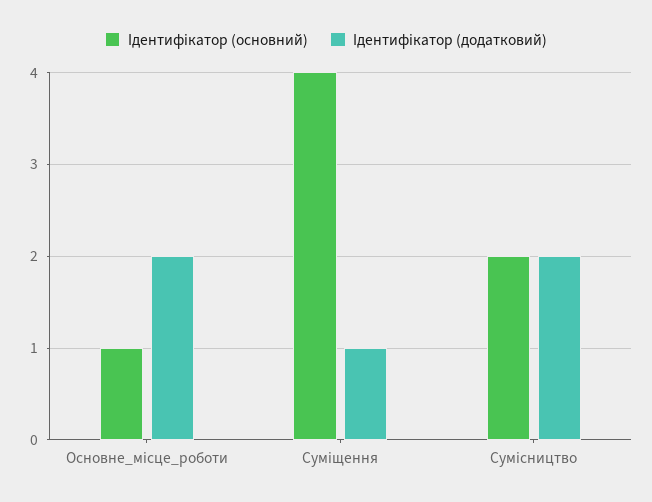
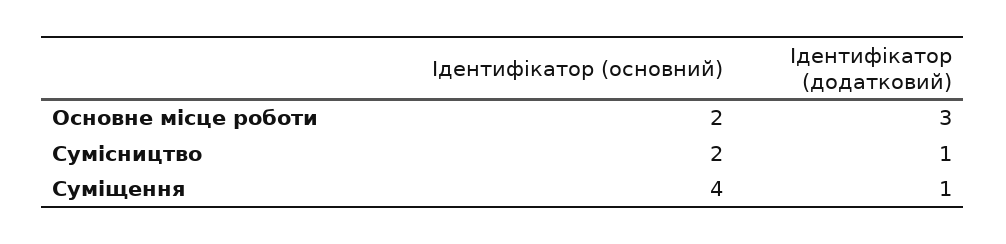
  {
    "Ідентифікатор (основний)": {
-     "Основне_місце_роботи": 1,
+     "Основне_місце_роботи": 2,
      "Суміщення": 4,
      "Сумісництво": 2
    },
    "Ідентифікатор (додатковий)": {
-     "Основне_місце_роботи": 2,
+     "Основне_місце_роботи": 3,
      "Суміщення": 1,
-     "Сумісництво": 2
+     "Сумісництво": 1
    }
  }

